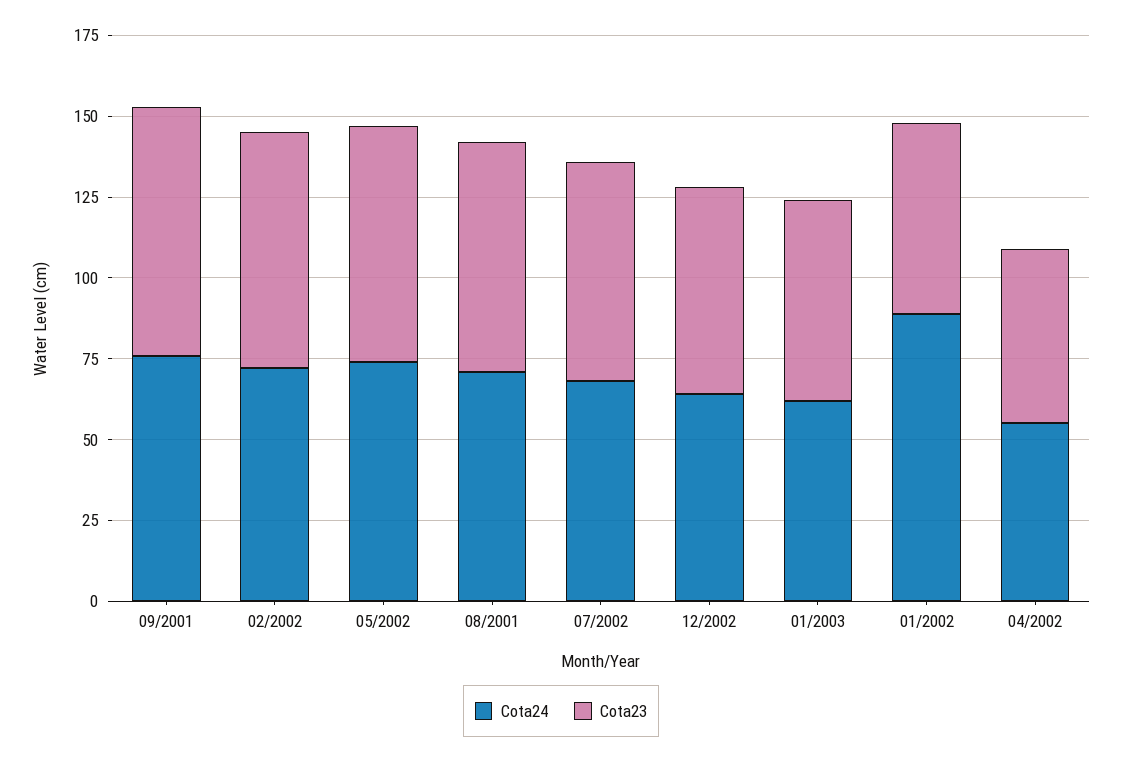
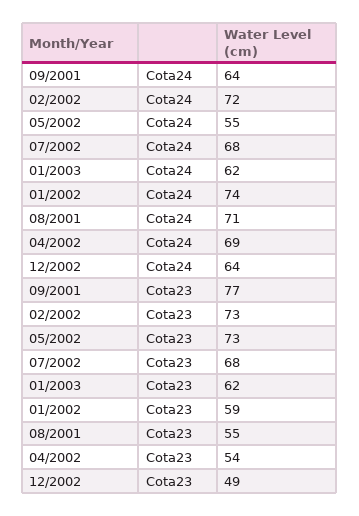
  {
    "Cota24": {
-     "09/2001": 75,
+     "09/2001": 64,
      "02/2002": 72,
-     "05/2002": 75,
+     "05/2002": 55,
      "08/2001": 71,
      "07/2002": 68,
      "12/2002": 64,
      "01/2003": 62,
-     "01/2002": 90,
+     "01/2002": 74,
-     "04/2002": 55
+     "04/2002": 69
    },
    "Cota23": {
      "09/2001": 77,
      "02/2002": 73,
      "05/2002": 73,
-     "08/2001": 70,
+     "08/2001": 55,
      "07/2002": 68,
-     "12/2002": 65,
+     "12/2002": 49,
      "01/2003": 62,
      "01/2002": 59,
      "04/2002": 54
    }
  }

